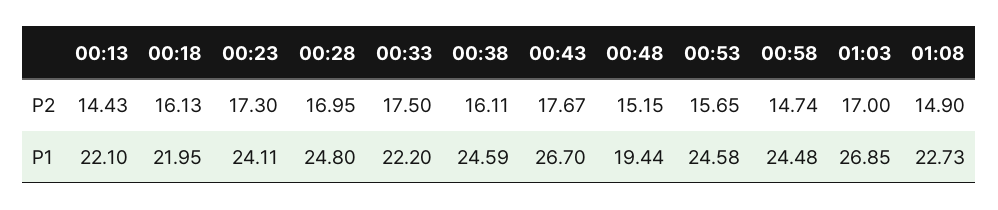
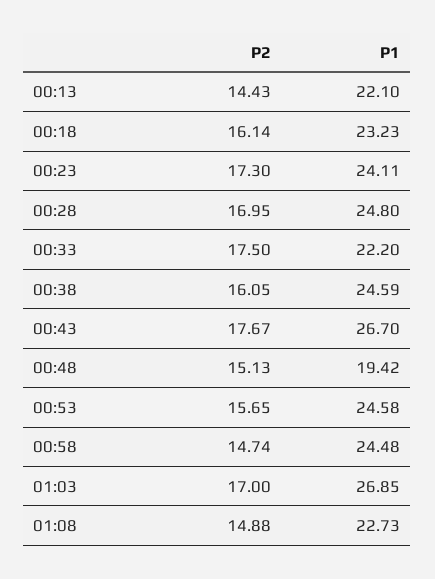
  {
    "00:13": {
      "P2": 14.43,
      "P1": 22.1
    },
    "00:18": {
-     "P2": 16.13,
+     "P2": 16.14,
-     "P1": 21.95
+     "P1": 23.23
    },
    "00:23": {
      "P2": 17.3,
      "P1": 24.11
    },
    "00:28": {
      "P2": 16.95,
      "P1": 24.8
    },
    "00:33": {
      "P2": 17.5,
      "P1": 22.2
    },
    "00:38": {
-     "P2": 16.11,
+     "P2": 16.05,
      "P1": 24.59
    },
    "00:43": {
      "P2": 17.67,
      "P1": 26.7
    },
    "00:48": {
-     "P2": 15.15,
+     "P2": 15.13,
-     "P1": 19.44
+     "P1": 19.42
    },
    "00:53": {
      "P2": 15.65,
      "P1": 24.58
    },
    "00:58": {
      "P2": 14.74,
      "P1": 24.48
    },
    "01:03": {
      "P2": 17,
      "P1": 26.85
    },
    "01:08": {
-     "P2": 14.9,
+     "P2": 14.88,
      "P1": 22.73
    }
  }

